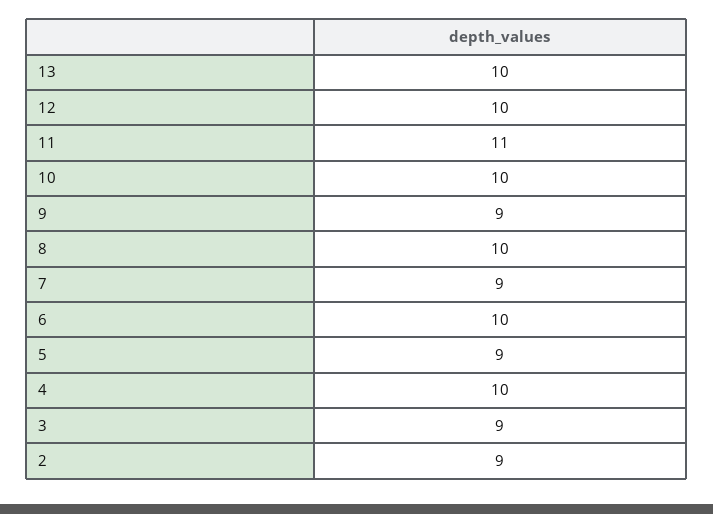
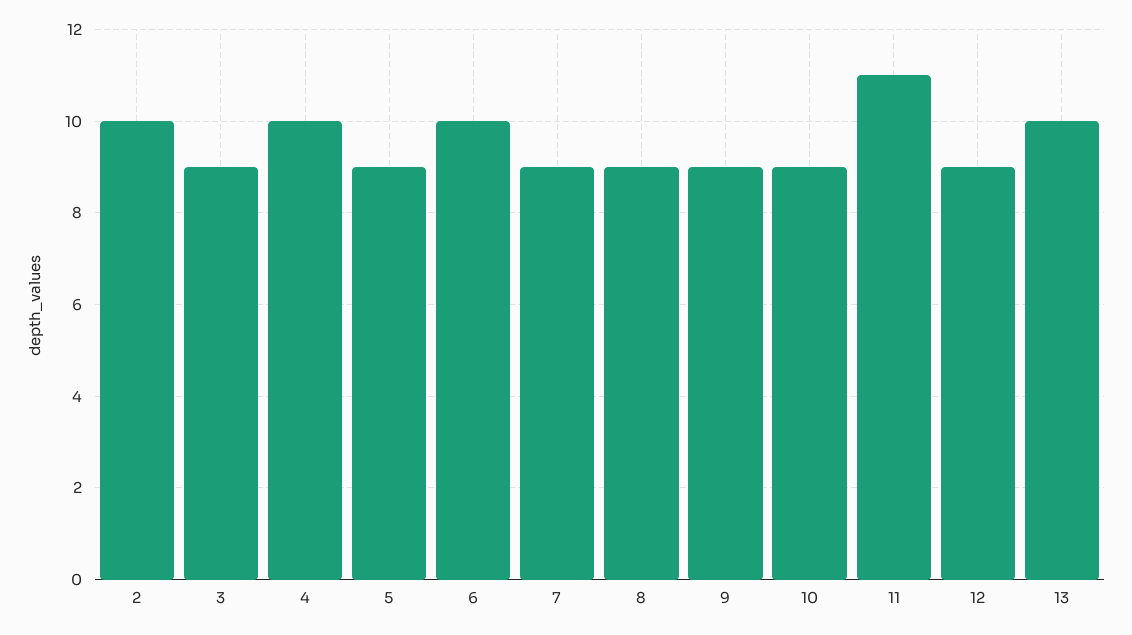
  {
    "13": 10,
-   "12": 10,
+   "12": 9,
    "11": 11,
-   "10": 10,
+   "10": 9,
    "9": 9,
-   "8": 10,
+   "8": 9,
    "7": 9,
    "6": 10,
    "5": 9,
    "4": 10,
    "3": 9,
-   "2": 9
+   "2": 10
  }

